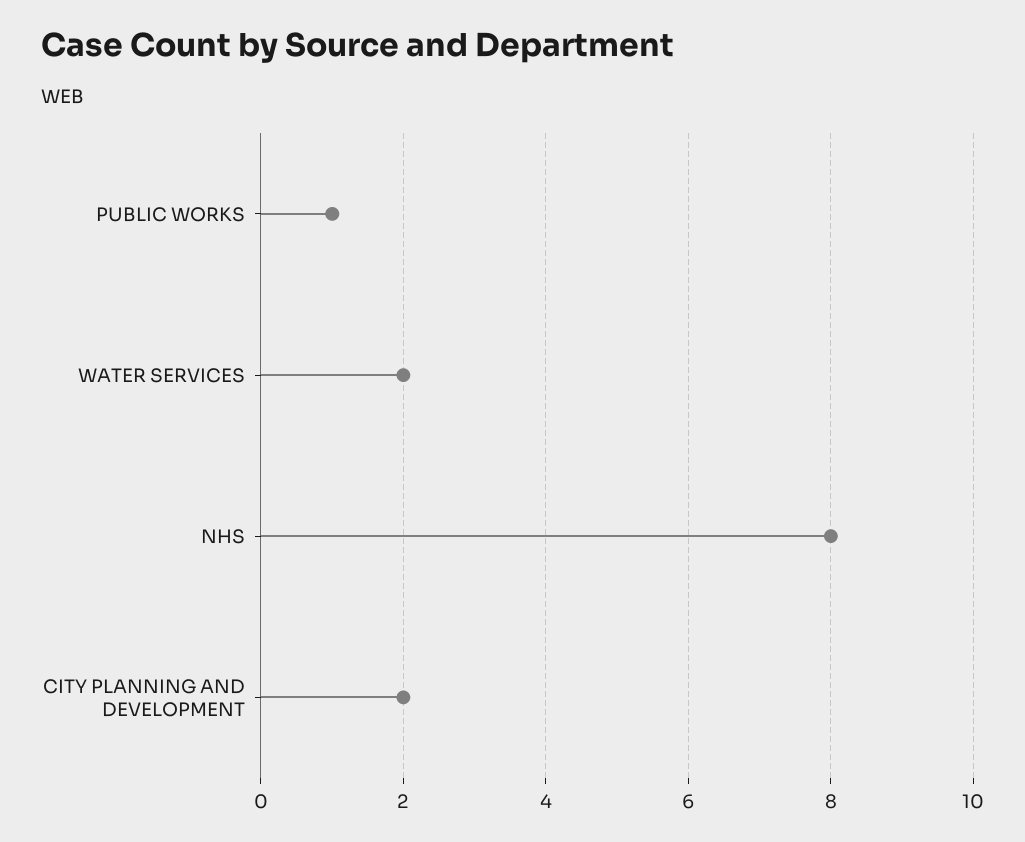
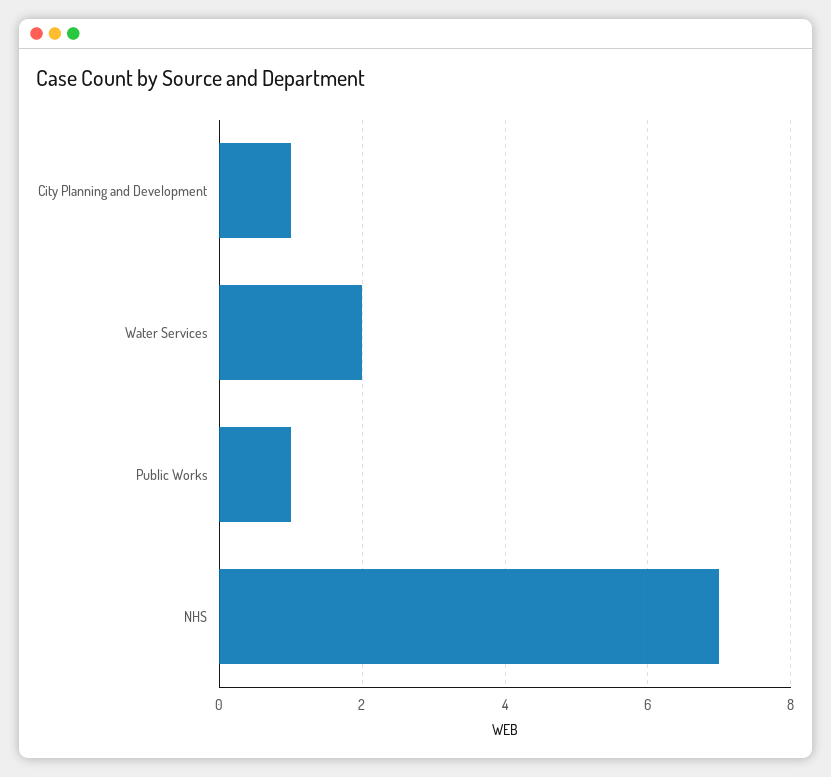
  {
    "PUBLIC WORKS": 1,
    "WATER SERVICES": 2,
-   "NHS": 8,
+   "NHS": 7,
-   "CITY PLANNING AND DEVELOPMENT": 2
+   "CITY PLANNING AND DEVELOPMENT": 1
  }

